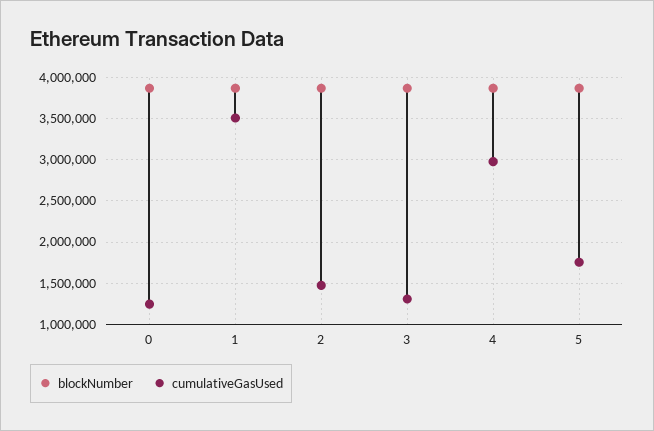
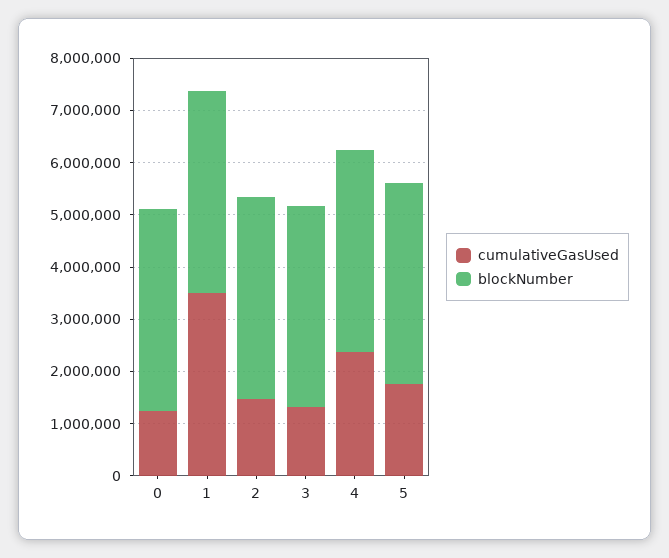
  {
    "blockNumber": {
      "0": 3900000,
      "1": 3900000,
      "2": 3900000,
      "3": 3900000,
      "4": 3900000,
      "5": 3900000
    },
    "cumulativeGasUsed": {
      "0": 1200000,
      "1": 3500000,
      "2": 1500000,
      "3": 1300000,
-     "4": 3000000,
+     "4": 2400000,
      "5": 1800000
    }
  }

